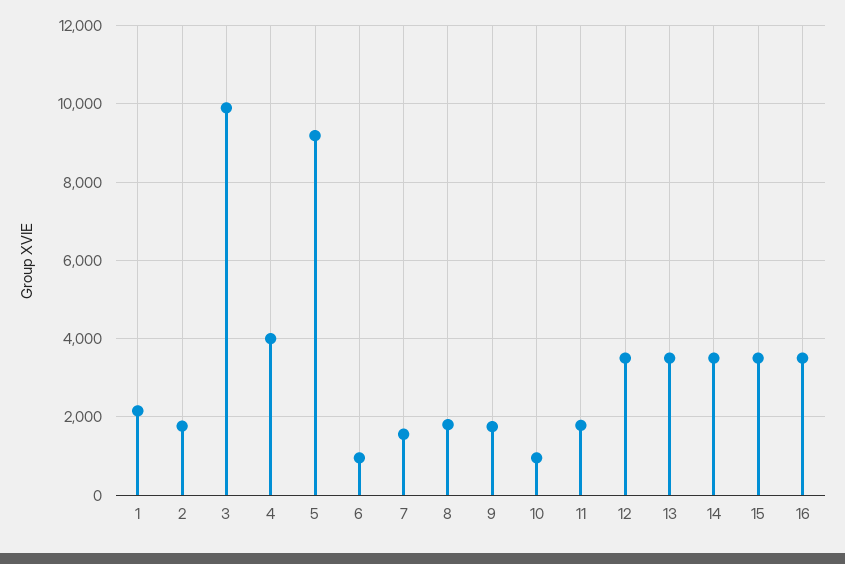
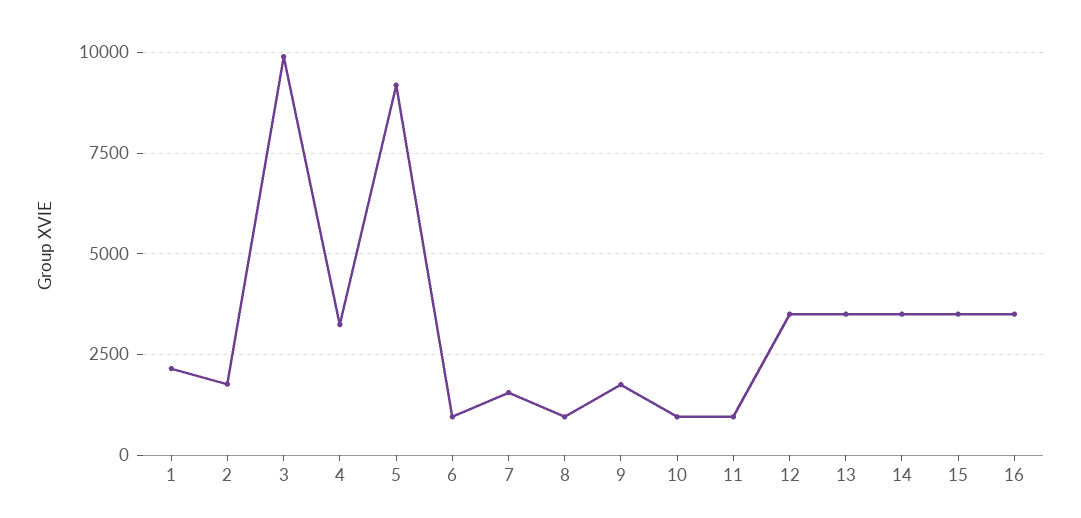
  {
    "1": 2200,
    "2": 1800,
    "3": 10000,
-   "4": 4000,
+   "4": 3250,
    "5": 9200,
    "6": 1000,
    "7": 1600,
-   "8": 1800,
+   "8": 1000,
    "9": 1800,
    "10": 1000,
-   "11": 1800,
+   "11": 1000,
    "12": 3600,
    "13": 3600,
    "14": 3600,
    "15": 3600,
    "16": 3600
  }

